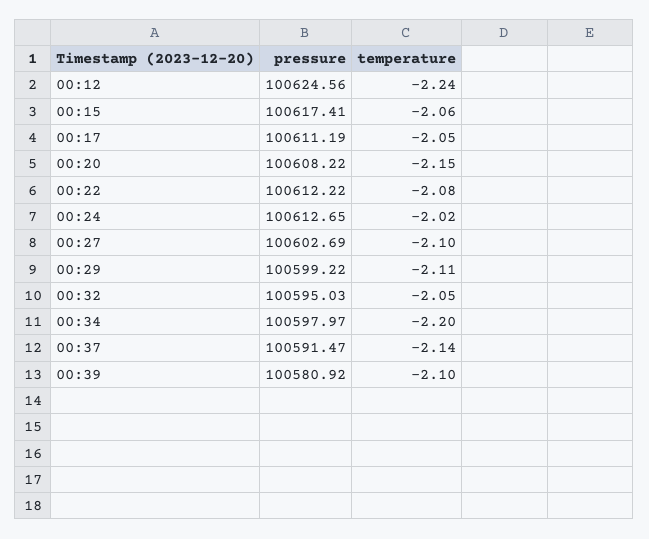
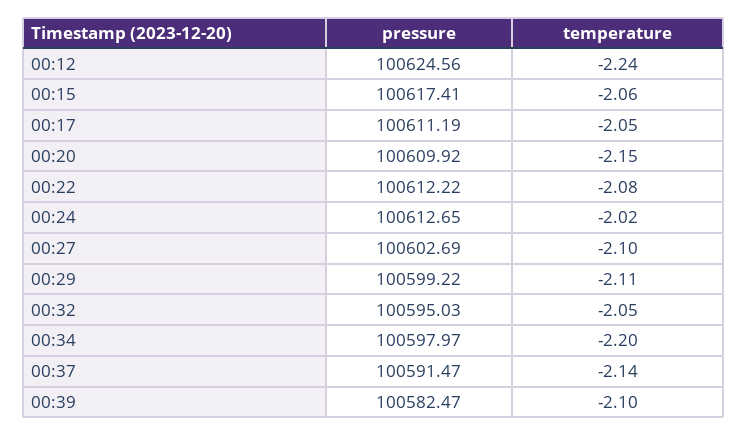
  {
    "pressure": {
      "00:12": 100624.56,
      "00:15": 100617.41,
      "00:17": 100611.19,
-     "00:20": 100608.22,
+     "00:20": 100609.92,
      "00:22": 100612.22,
      "00:24": 100612.65,
      "00:27": 100602.69,
      "00:29": 100599.22,
      "00:32": 100595.03,
      "00:34": 100597.97,
      "00:37": 100591.47,
-     "00:39": 100580.92
+     "00:39": 100582.47
    },
    "temperature": {
      "00:12": -2.24,
      "00:15": -2.06,
      "00:17": -2.05,
      "00:20": -2.15,
      "00:22": -2.08,
      "00:24": -2.02,
      "00:27": -2.1,
      "00:29": -2.11,
      "00:32": -2.05,
      "00:34": -2.2,
      "00:37": -2.14,
      "00:39": -2.1
    }
  }

